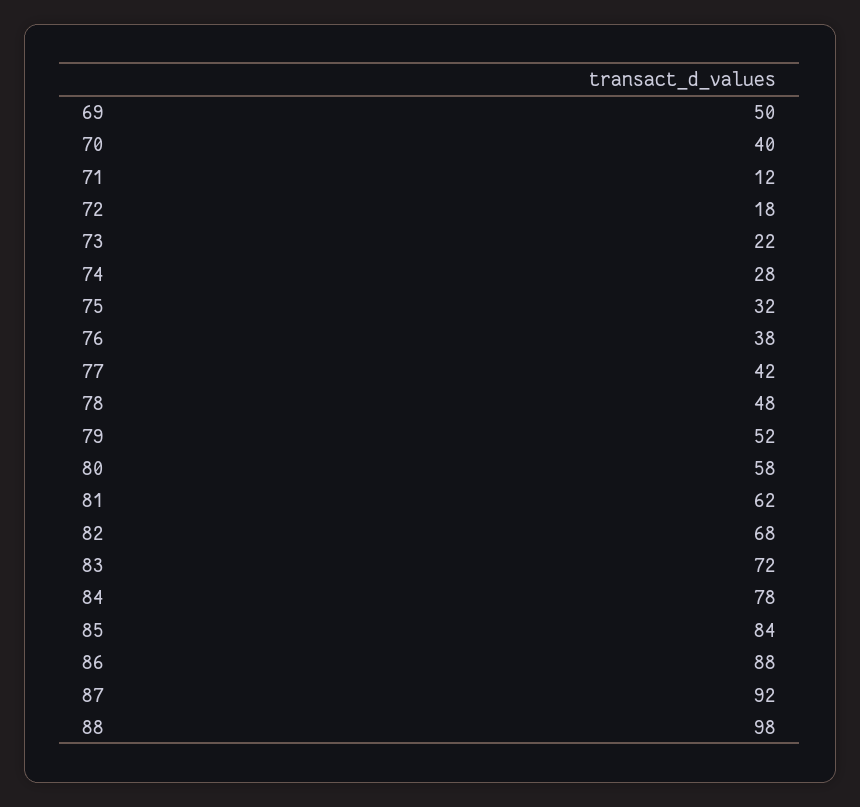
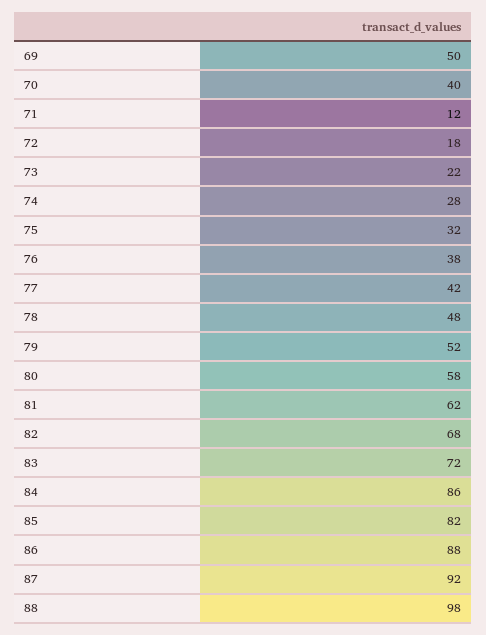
  {
    "69": 50,
    "70": 40,
    "71": 12,
    "72": 18,
    "73": 22,
    "74": 28,
    "75": 32,
    "76": 38,
    "77": 42,
    "78": 48,
    "79": 52,
    "80": 58,
    "81": 62,
    "82": 68,
    "83": 72,
-   "84": 78,
+   "84": 86,
-   "85": 84,
+   "85": 82,
    "86": 88,
    "87": 92,
    "88": 98
  }

